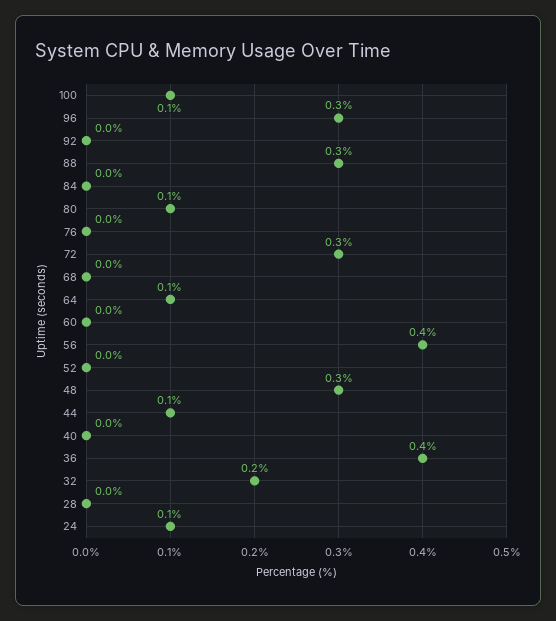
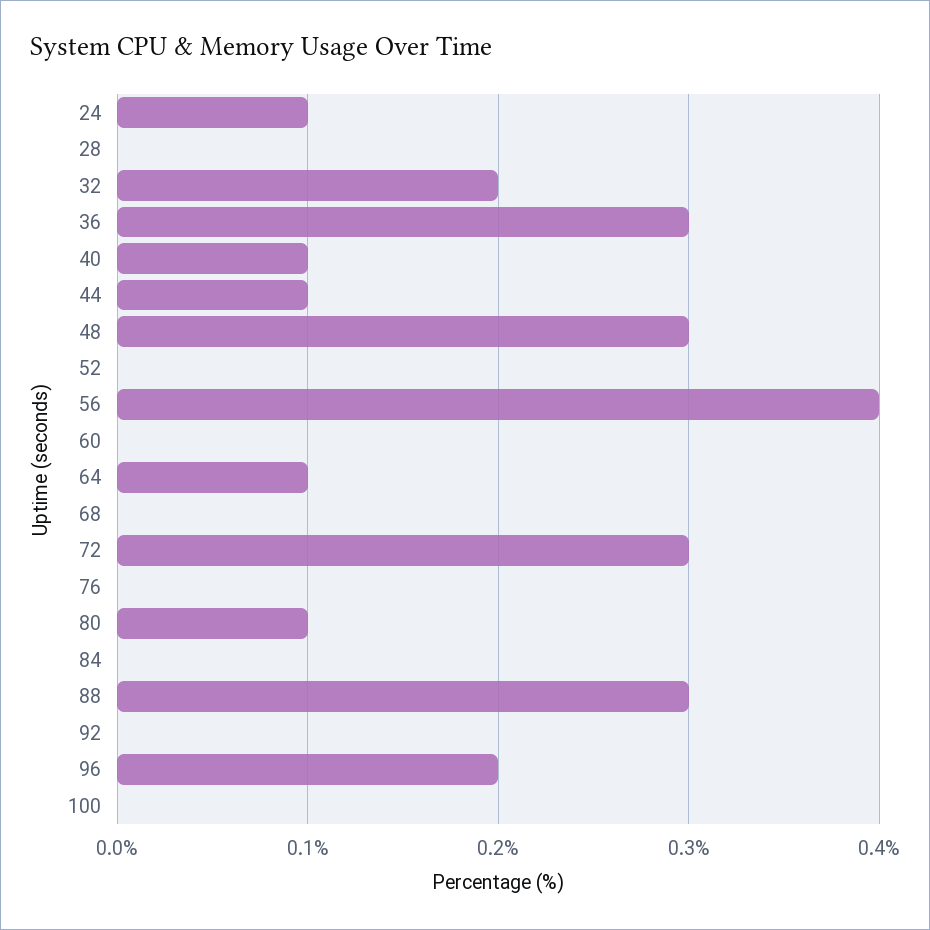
  {
-   "100": 0.1,
+   "100": 0,
-   "96": 0.3,
+   "96": 0.2,
    "92": 0,
    "88": 0.3,
    "84": 0,
    "80": 0.1,
    "76": 0,
    "72": 0.3,
    "68": 0,
    "64": 0.1,
    "60": 0,
    "56": 0.4,
    "52": 0,
    "48": 0.3,
    "44": 0.1,
-   "40": 0,
+   "40": 0.1,
-   "36": 0.4,
+   "36": 0.3,
    "32": 0.2,
    "28": 0,
    "24": 0.1
  }

